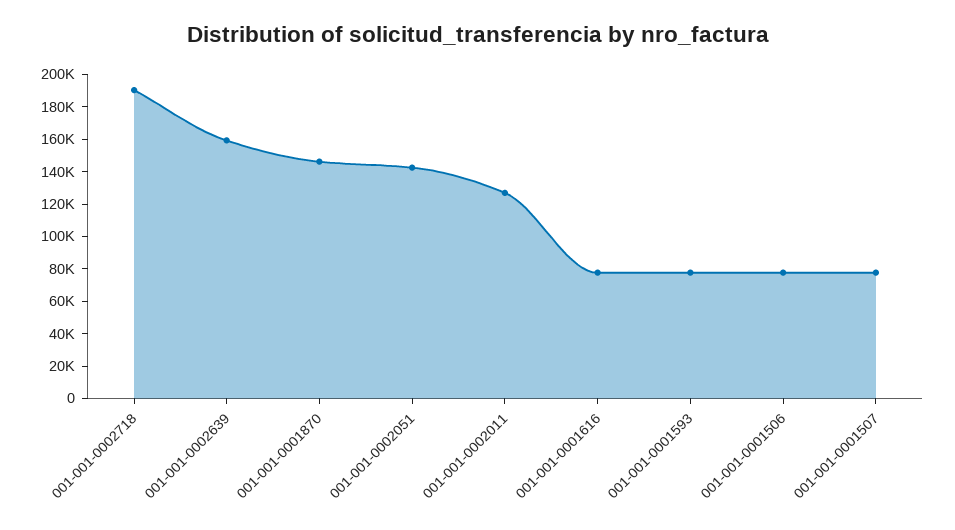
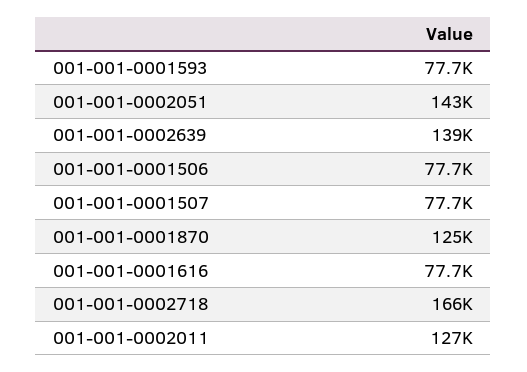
  {
-   "001-001-0002718": 190000,
+   "001-001-0002718": 166000,
-   "001-001-0002639": 160000,
+   "001-001-0002639": 139000,
-   "001-001-0001870": 145000,
+   "001-001-0001870": 125000,
    "001-001-0002051": 143000,
    "001-001-0002011": 127000,
    "001-001-0001616": 77700,
    "001-001-0001593": 77700,
    "001-001-0001506": 77700,
    "001-001-0001507": 77700
  }

